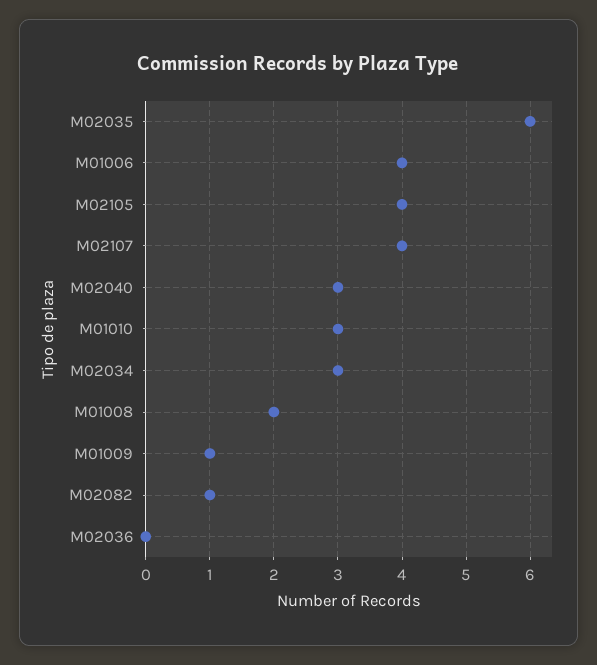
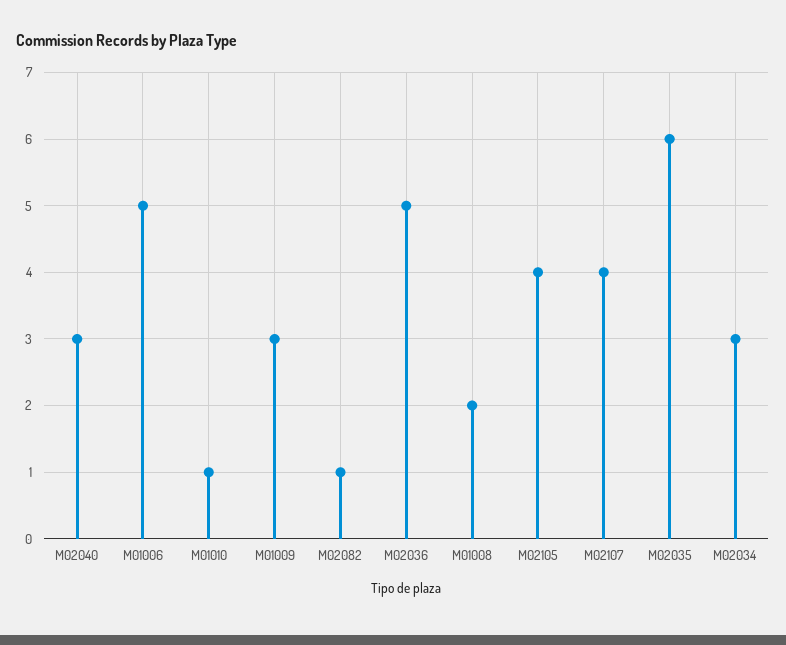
  {
    "M02035": 6,
-   "M01006": 4,
+   "M01006": 5,
    "M02105": 4,
    "M02107": 4,
    "M02040": 3,
-   "M01010": 3,
+   "M01010": 1,
    "M02034": 3,
    "M01008": 2,
-   "M01009": 1,
+   "M01009": 3,
    "M02082": 1,
-   "M02036": 0
+   "M02036": 5
  }

